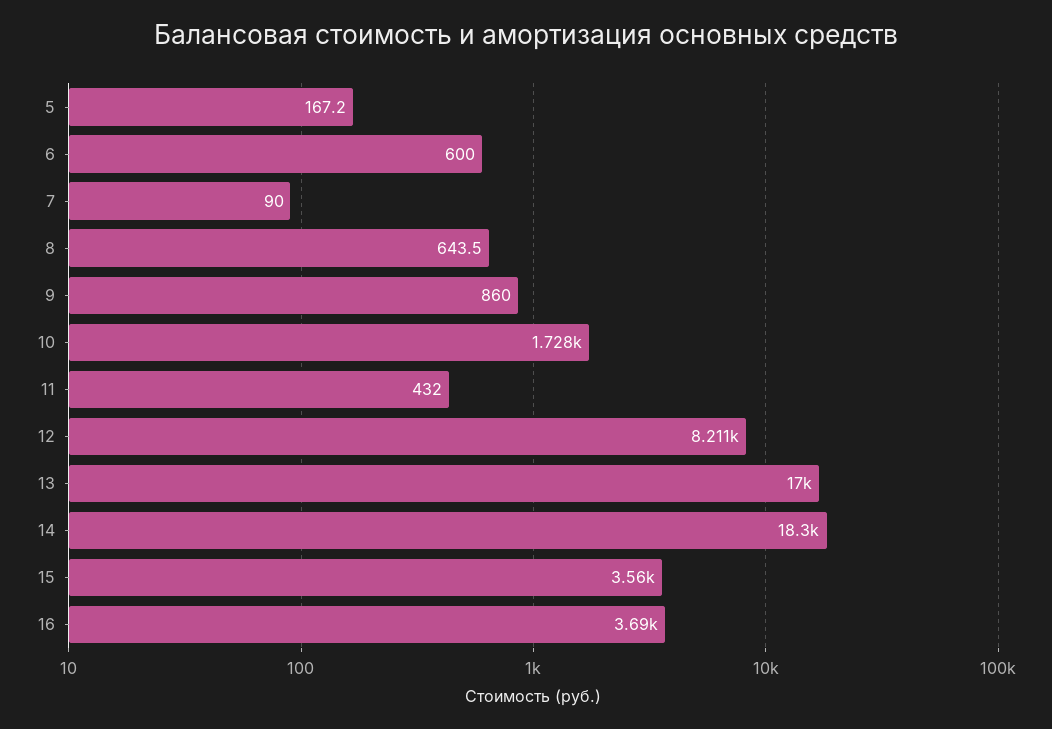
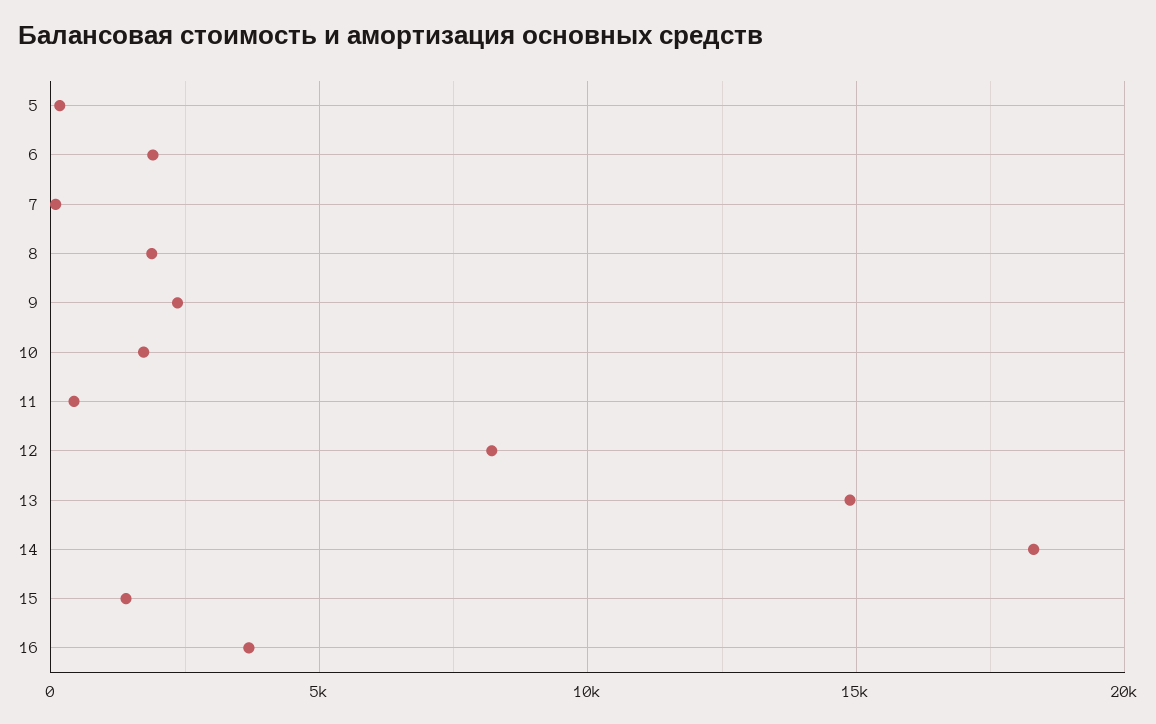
  {
    "5": 167.2,
-   "6": 600,
+   "6": 2000,
    "7": 90,
-   "8": 643.5,
+   "8": 2000,
-   "9": 860,
+   "9": 2500,
    "10": 1728,
    "11": 432,
    "12": 8211,
-   "13": 17000,
+   "13": 15000,
    "14": 18300,
-   "15": 3560,
+   "15": 1500,
    "16": 3690
  }

